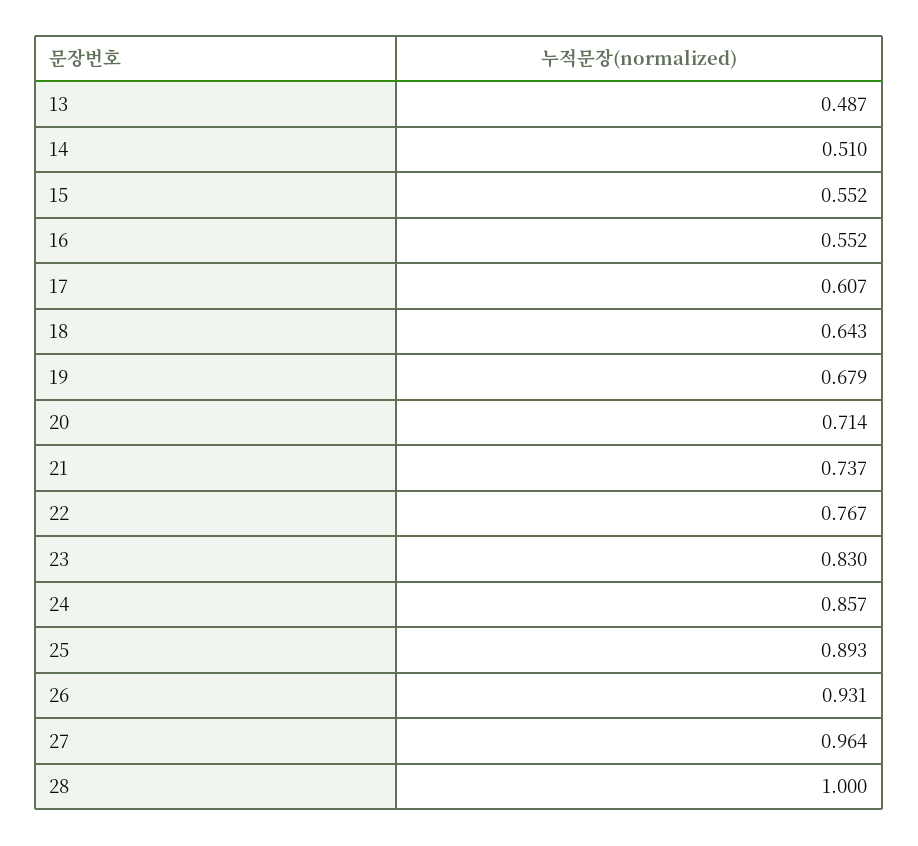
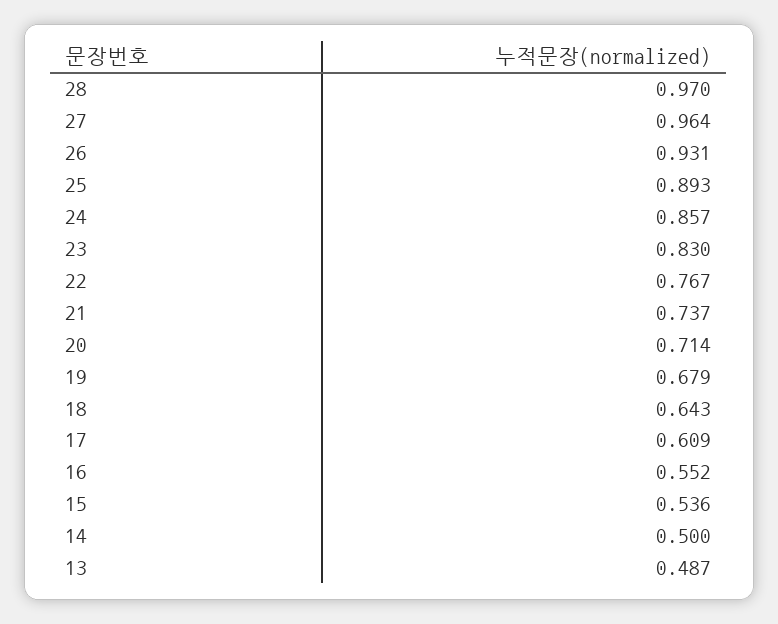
  {
    "13": 0.487,
-   "14": 0.51,
+   "14": 0.5,
-   "15": 0.552,
+   "15": 0.536,
    "16": 0.552,
-   "17": 0.607,
+   "17": 0.609,
    "18": 0.643,
    "19": 0.679,
    "20": 0.714,
    "21": 0.737,
    "22": 0.767,
    "23": 0.83,
    "24": 0.857,
    "25": 0.893,
    "26": 0.931,
    "27": 0.964,
-   "28": 1
+   "28": 0.97
  }

